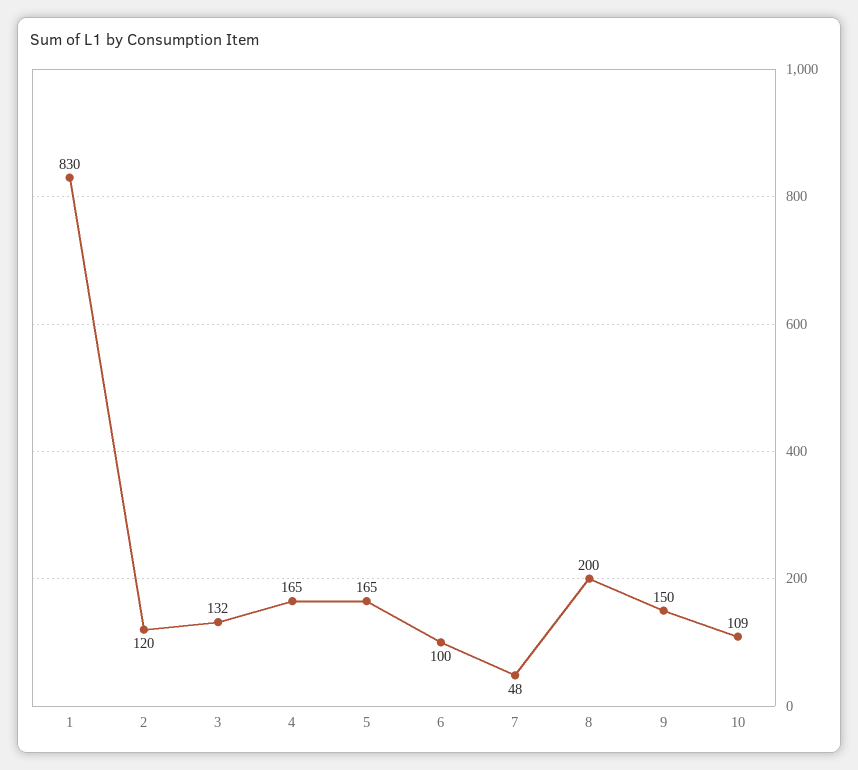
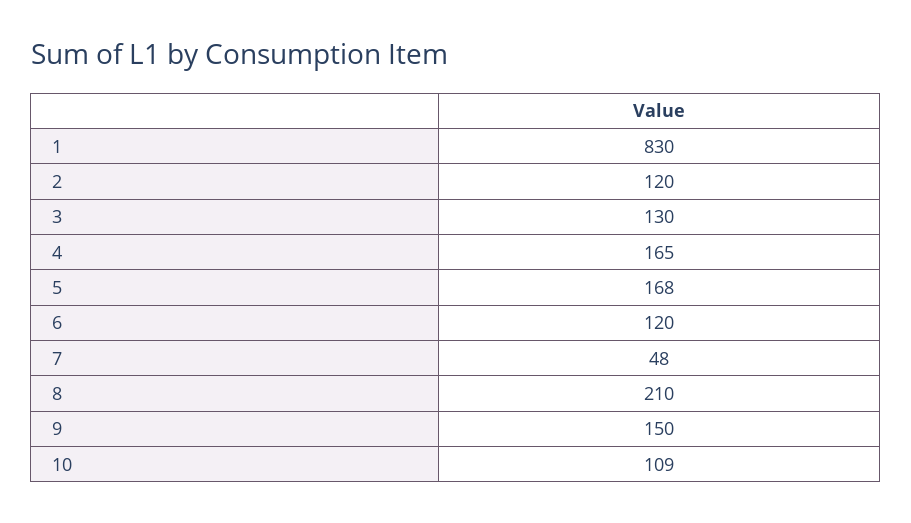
  {
    "1": 830,
    "2": 120,
-   "3": 132,
+   "3": 130,
    "4": 165,
-   "5": 165,
+   "5": 168,
-   "6": 100,
+   "6": 120,
    "7": 48,
-   "8": 200,
+   "8": 210,
    "9": 150,
    "10": 109
  }

